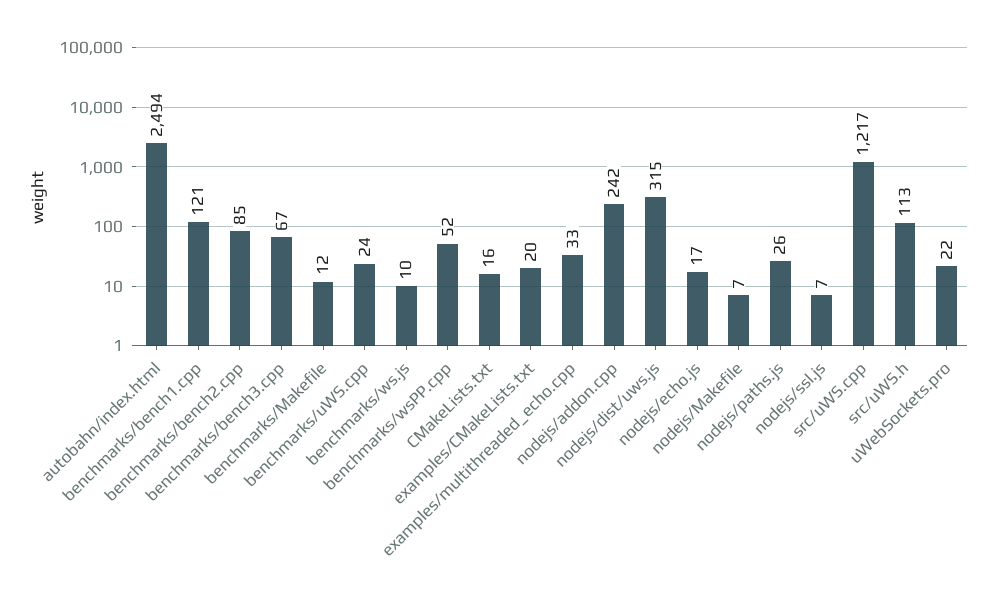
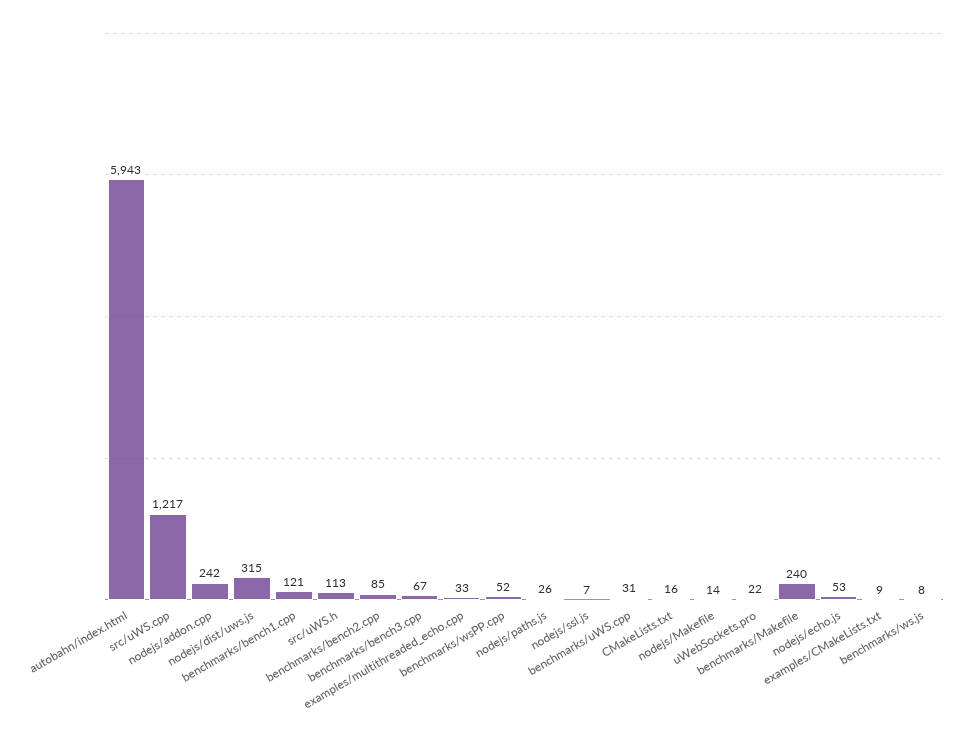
  {
-   "autobahn/index.html": 2494,
+   "autobahn/index.html": 5943,
    "benchmarks/bench1.cpp": 121,
    "benchmarks/bench2.cpp": 85,
    "benchmarks/bench3.cpp": 67,
-   "benchmarks/Makefile": 12,
+   "benchmarks/Makefile": 240,
-   "benchmarks/uWS.cpp": 24,
+   "benchmarks/uWS.cpp": 31,
-   "benchmarks/ws.js": 10,
+   "benchmarks/ws.js": 8,
    "benchmarks/wsPP.cpp": 52,
    "CMakeLists.txt": 16,
-   "examples/CMakeLists.txt": 20,
+   "examples/CMakeLists.txt": 9,
    "examples/multithreaded_echo.cpp": 33,
    "nodejs/addon.cpp": 242,
    "nodejs/dist/uws.js": 315,
-   "nodejs/echo.js": 17,
+   "nodejs/echo.js": 53,
-   "nodejs/Makefile": 7,
+   "nodejs/Makefile": 14,
    "nodejs/paths.js": 26,
    "nodejs/ssl.js": 7,
    "src/uWS.cpp": 1217,
    "src/uWS.h": 113,
    "uWebSockets.pro": 22
  }

